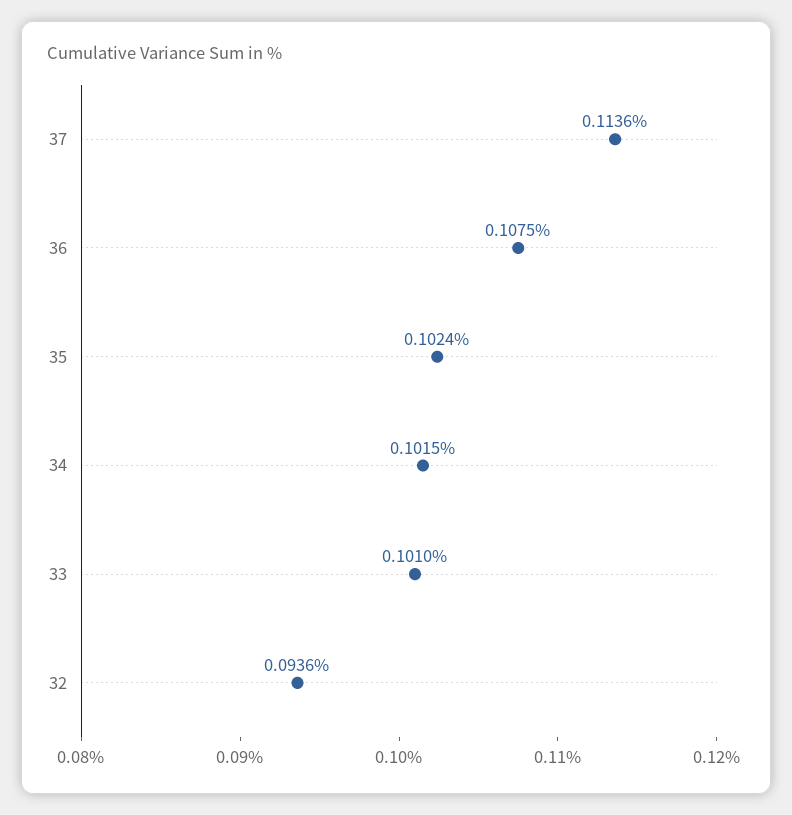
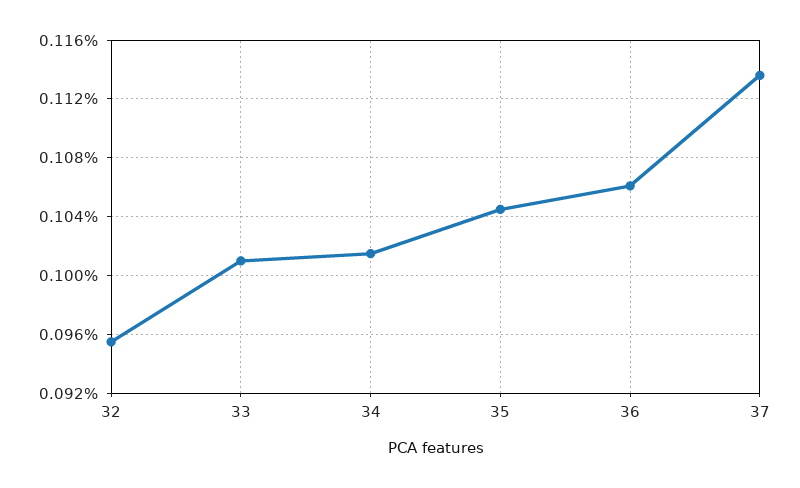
  {
    "37": 0.1136,
-   "36": 0.1075,
+   "36": 0.106,
-   "35": 0.1024,
+   "35": 0.1045,
    "34": 0.1015,
    "33": 0.101,
-   "32": 0.0936
+   "32": 0.0955
  }

